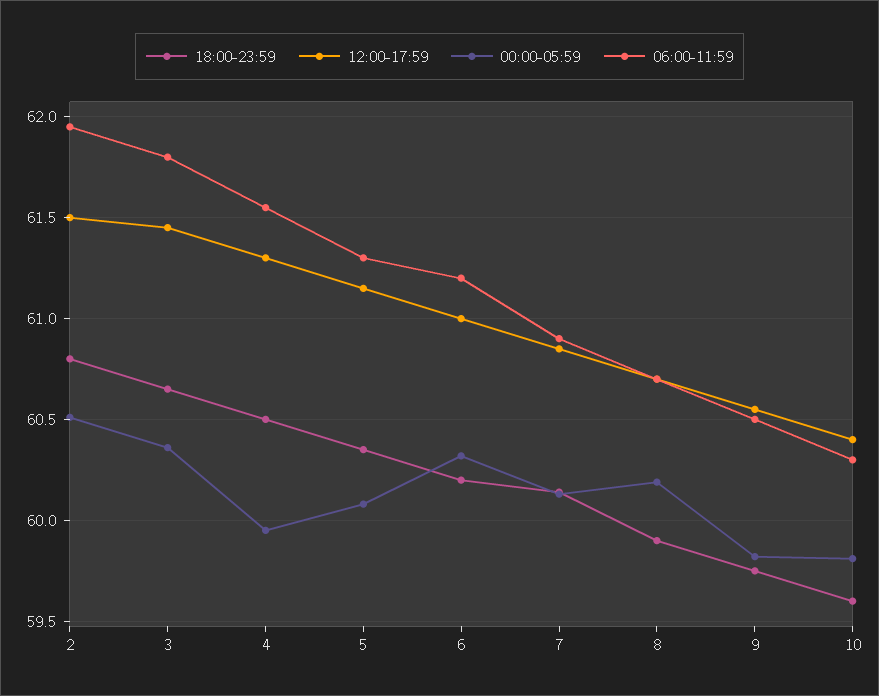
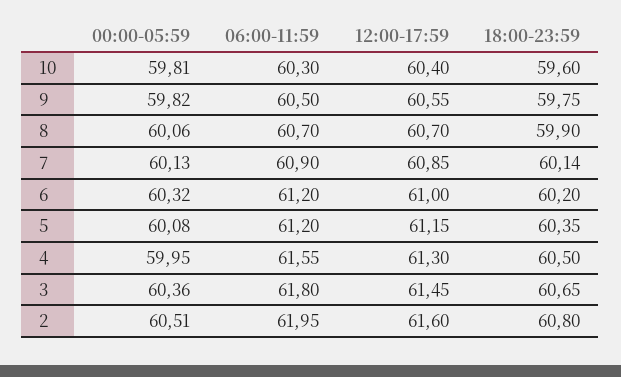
  {
    "18:00-23:59": {
      "2": 60.8,
      "3": 60.65,
      "4": 60.5,
      "5": 60.35,
      "6": 60.2,
      "7": 60.14,
      "8": 59.9,
      "9": 59.75,
      "10": 59.6
    },
    "12:00-17:59": {
-     "2": 61.5,
+     "2": 61.6,
      "3": 61.45,
      "4": 61.3,
      "5": 61.15,
      "6": 61,
      "7": 60.85,
      "8": 60.7,
      "9": 60.55,
      "10": 60.4
    },
    "00:00-05:59": {
      "2": 60.51,
      "3": 60.36,
      "4": 59.95,
      "5": 60.08,
      "6": 60.32,
      "7": 60.13,
-     "8": 60.2,
+     "8": 60.06,
      "9": 59.82,
      "10": 59.81
    },
    "06:00-11:59": {
      "2": 61.95,
      "3": 61.8,
      "4": 61.55,
-     "5": 61.3,
+     "5": 61.2,
      "6": 61.2,
      "7": 60.9,
      "8": 60.7,
      "9": 60.5,
      "10": 60.3
    }
  }

